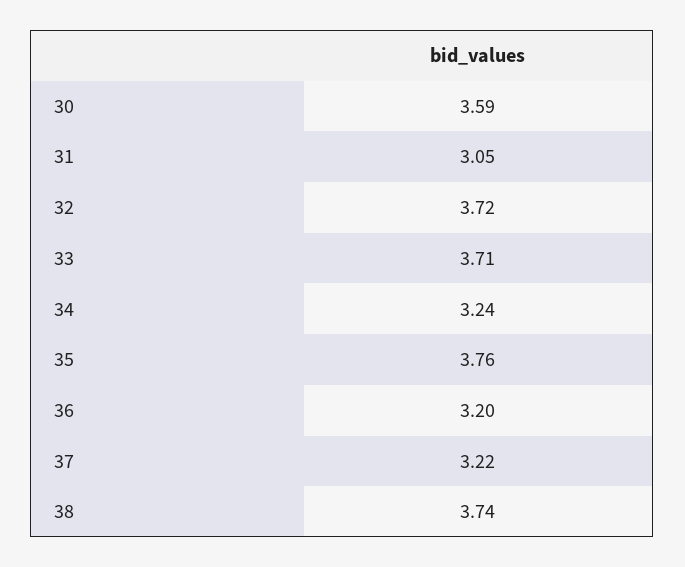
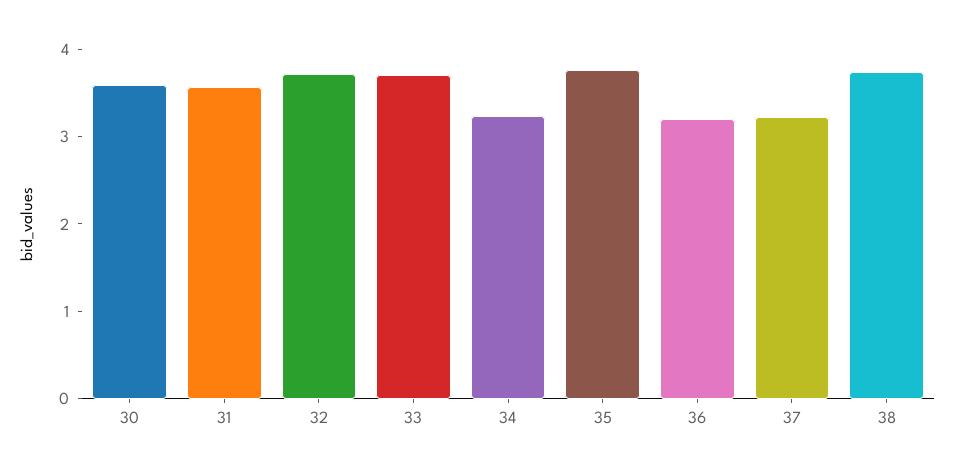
  {
    "30": 3.59,
-   "31": 3.05,
+   "31": 3.6,
    "32": 3.72,
    "33": 3.71,
    "34": 3.24,
    "35": 3.76,
    "36": 3.2,
    "37": 3.22,
    "38": 3.74
  }

